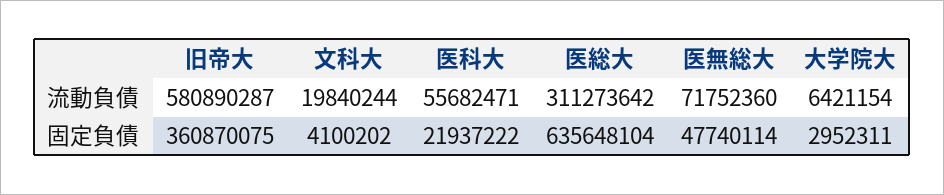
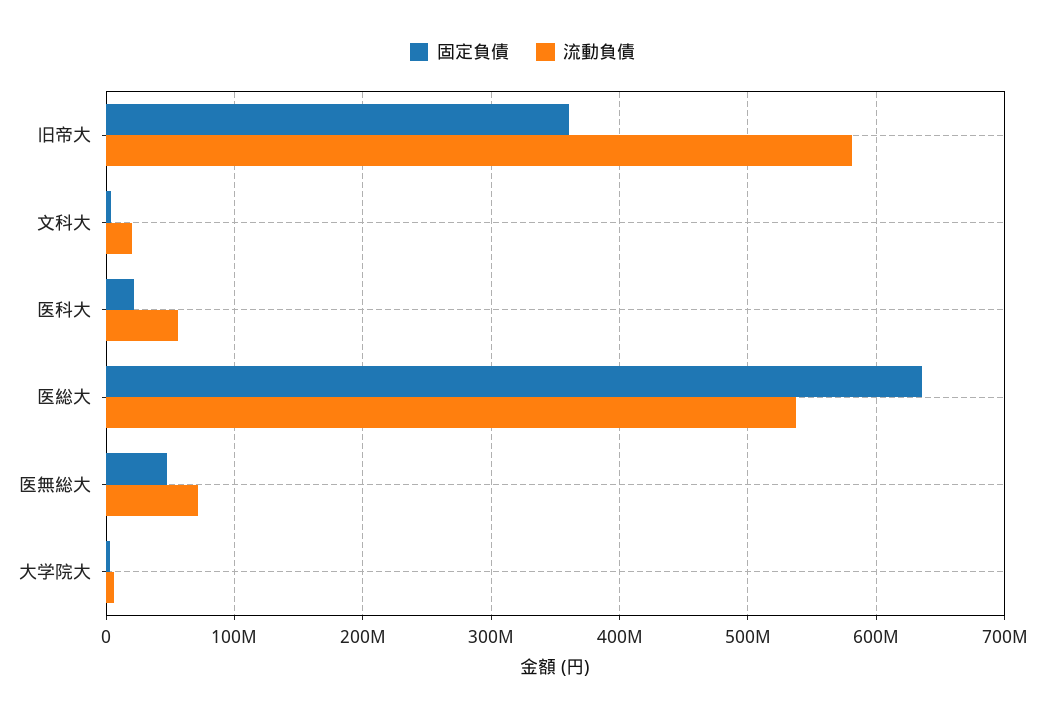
  {
    "流動負債": {
      "旧帝大": 580890287,
      "文科大": 19840244,
      "医科大": 55682471,
-     "医総大": 311273642,
+     "医総大": 540000000,
      "医無総大": 71752360,
      "大学院大": 6421154
    },
    "固定負債": {
      "旧帝大": 360870075,
      "文科大": 4100202,
      "医科大": 21937222,
      "医総大": 635648104,
      "医無総大": 47740114,
      "大学院大": 2952311
    }
  }

